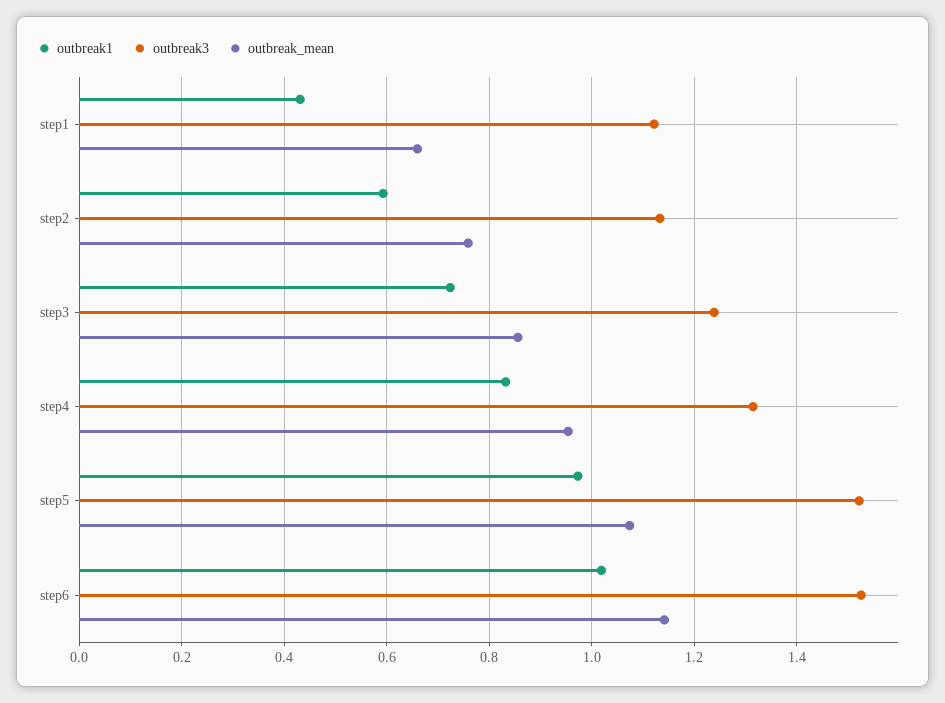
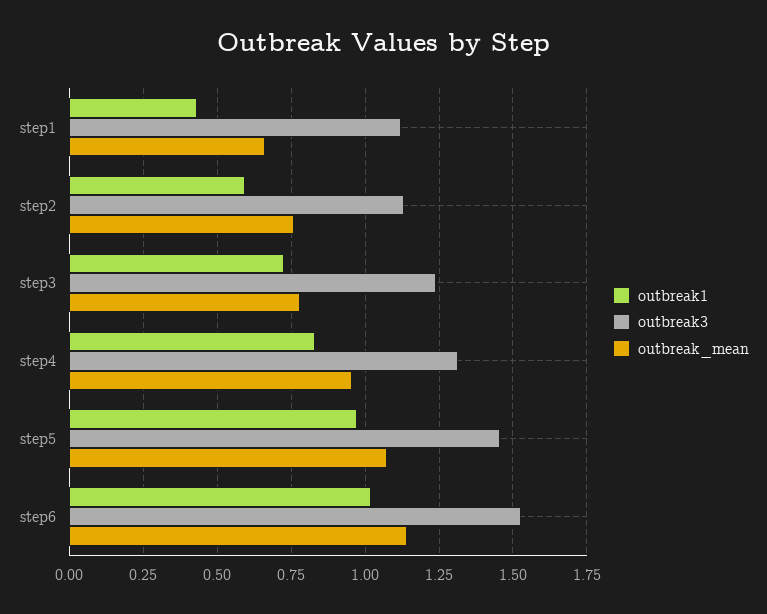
  {
    "outbreak1": {
      "step1": 0.44,
      "step2": 0.6,
      "step3": 0.72,
      "step4": 0.84,
      "step5": 0.98,
      "step6": 1.02
    },
    "outbreak3": {
      "step1": 1.12,
      "step2": 1.14,
      "step3": 1.24,
      "step4": 1.32,
-     "step5": 1.52,
+     "step5": 1.45,
      "step6": 1.52
    },
    "outbreak_mean": {
      "step1": 0.66,
      "step2": 0.76,
-     "step3": 0.86,
+     "step3": 0.775,
      "step4": 0.96,
      "step5": 1.08,
      "step6": 1.14
    }
  }

